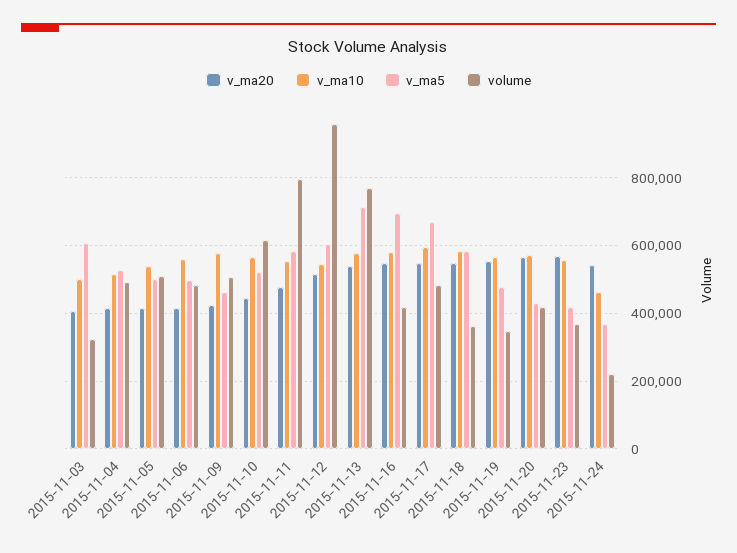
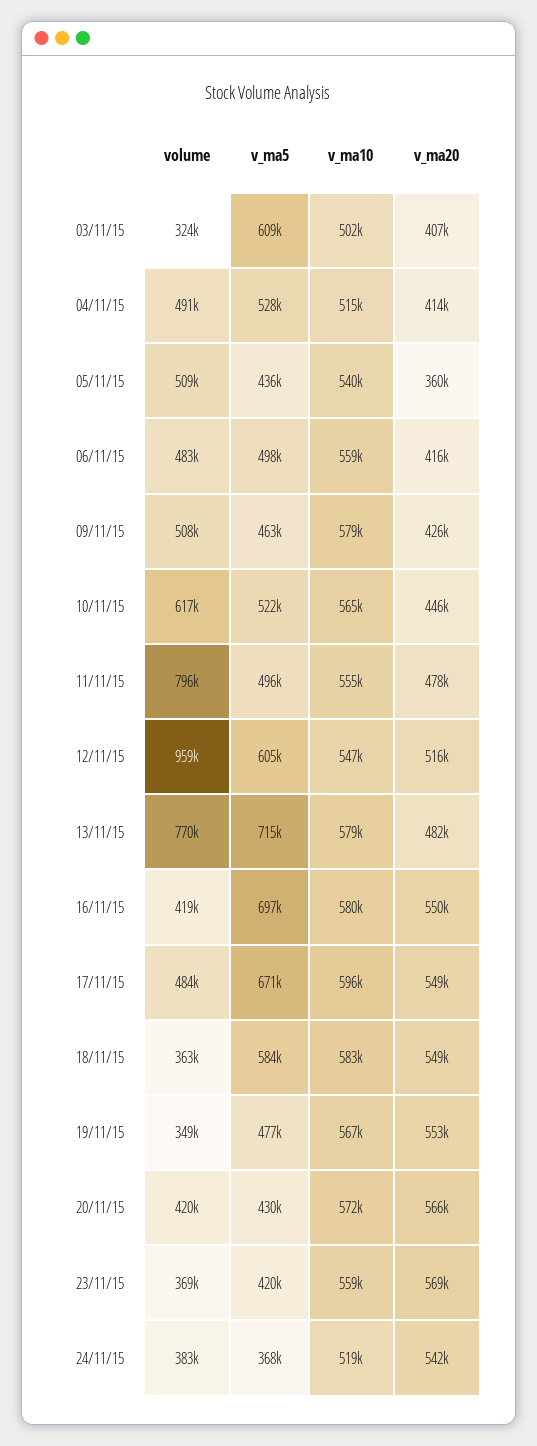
  {
    "v_ma20": {
      "2015-11-03": 407000,
      "2015-11-04": 414000,
-     "2015-11-05": 420000,
+     "2015-11-05": 360000,
      "2015-11-06": 416000,
      "2015-11-09": 426000,
      "2015-11-10": 446000,
      "2015-11-11": 478000,
      "2015-11-12": 516000,
-     "2015-11-13": 540000,
+     "2015-11-13": 482000,
      "2015-11-16": 550000,
      "2015-11-17": 549000,
      "2015-11-18": 549000,
      "2015-11-19": 553000,
      "2015-11-20": 566000,
      "2015-11-23": 569000,
      "2015-11-24": 542000
    },
    "v_ma10": {
      "2015-11-03": 502000,
      "2015-11-04": 515000,
      "2015-11-05": 540000,
      "2015-11-06": 559000,
      "2015-11-09": 579000,
      "2015-11-10": 565000,
      "2015-11-11": 555000,
      "2015-11-12": 547000,
      "2015-11-13": 579000,
      "2015-11-16": 580000,
      "2015-11-17": 596000,
      "2015-11-18": 583000,
      "2015-11-19": 567000,
      "2015-11-20": 572000,
      "2015-11-23": 559000,
-     "2015-11-24": 460000
+     "2015-11-24": 519000
    },
    "v_ma5": {
      "2015-11-03": 609000,
      "2015-11-04": 528000,
-     "2015-11-05": 500000,
+     "2015-11-05": 436000,
      "2015-11-06": 498000,
      "2015-11-09": 463000,
      "2015-11-10": 522000,
-     "2015-11-11": 580000,
+     "2015-11-11": 496000,
      "2015-11-12": 605000,
      "2015-11-13": 715000,
      "2015-11-16": 697000,
      "2015-11-17": 671000,
      "2015-11-18": 584000,
      "2015-11-19": 477000,
      "2015-11-20": 430000,
      "2015-11-23": 420000,
      "2015-11-24": 368000
    },
    "volume": {
      "2015-11-03": 324000,
      "2015-11-04": 491000,
      "2015-11-05": 509000,
      "2015-11-06": 483000,
      "2015-11-09": 508000,
      "2015-11-10": 617000,
      "2015-11-11": 796000,
      "2015-11-12": 959000,
      "2015-11-13": 770000,
      "2015-11-16": 419000,
      "2015-11-17": 484000,
      "2015-11-18": 363000,
      "2015-11-19": 349000,
      "2015-11-20": 420000,
      "2015-11-23": 369000,
-     "2015-11-24": 220000
+     "2015-11-24": 383000
    }
  }

